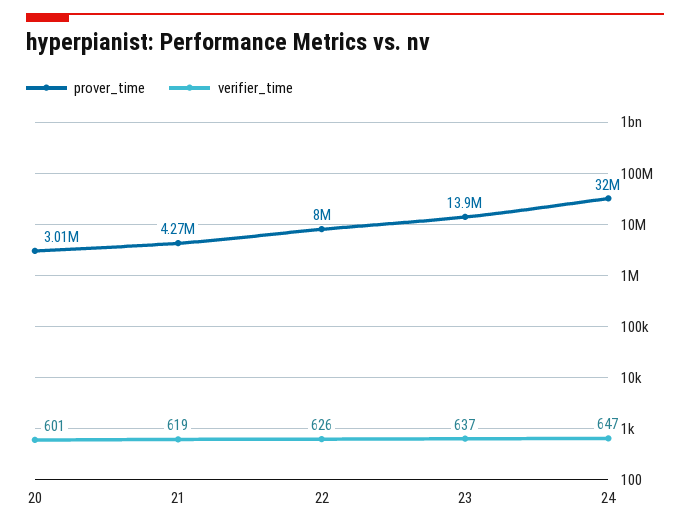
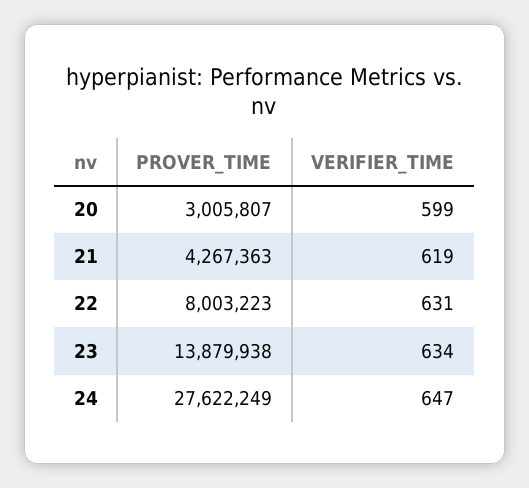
  {
    "prover_time": {
      "20": 3005807,
      "21": 4267363,
      "22": 8003223,
      "23": 13879938,
-     "24": 32000000
+     "24": 27622249
    },
    "verifier_time": {
-     "20": 601,
+     "20": 599,
      "21": 619,
-     "22": 626,
+     "22": 631,
-     "23": 637,
+     "23": 634,
      "24": 647
    }
  }

